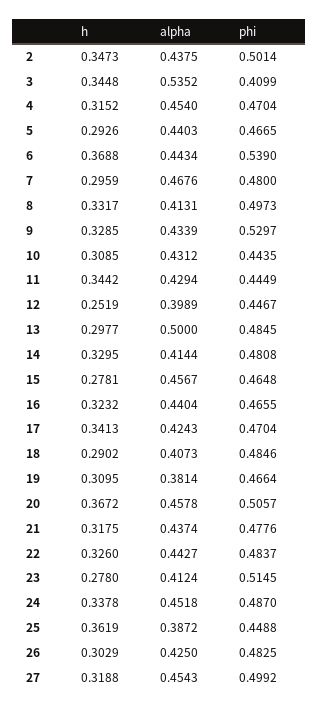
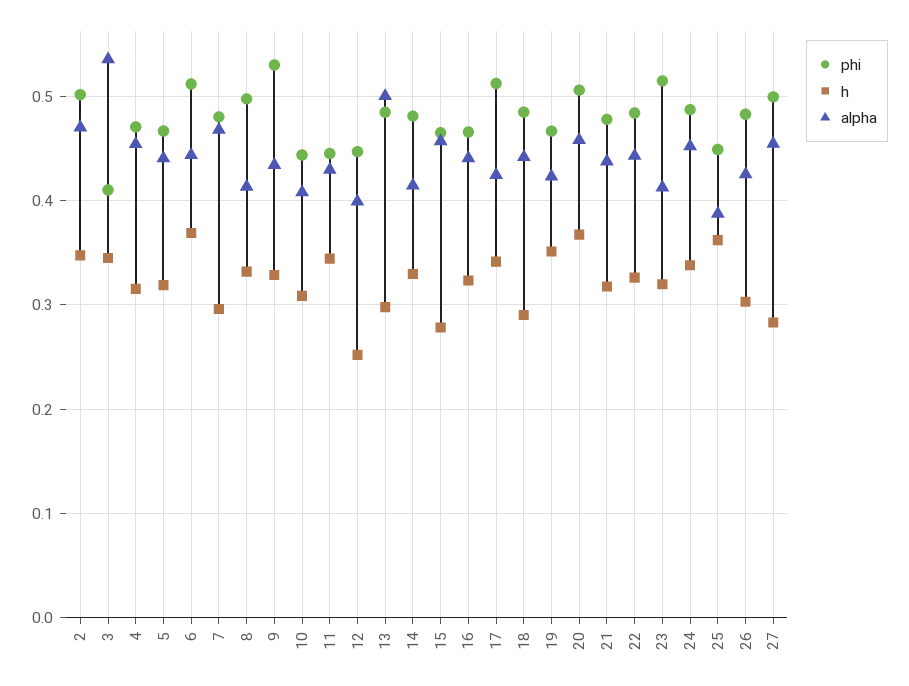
  {
    "h": {
      "2": 0.3473,
      "3": 0.3448,
      "4": 0.3152,
-     "5": 0.2926,
+     "5": 0.32,
      "6": 0.3688,
      "7": 0.2959,
      "8": 0.3317,
      "9": 0.3285,
      "10": 0.3085,
      "11": 0.3442,
      "12": 0.2519,
      "13": 0.2977,
      "14": 0.3295,
      "15": 0.2781,
      "16": 0.3232,
      "17": 0.3413,
      "18": 0.2902,
-     "19": 0.3095,
+     "19": 0.35,
      "20": 0.3672,
      "21": 0.3175,
      "22": 0.326,
-     "23": 0.278,
+     "23": 0.32,
      "24": 0.3378,
      "25": 0.3619,
      "26": 0.3029,
-     "27": 0.3188
+     "27": 0.28
    },
    "alpha": {
-     "2": 0.4375,
+     "2": 0.47,
      "3": 0.5352,
      "4": 0.454,
      "5": 0.4403,
      "6": 0.4434,
      "7": 0.4676,
      "8": 0.4131,
      "9": 0.4339,
-     "10": 0.4312,
+     "10": 0.41,
      "11": 0.4294,
      "12": 0.3989,
      "13": 0.5,
      "14": 0.4144,
      "15": 0.4567,
      "16": 0.4404,
      "17": 0.4243,
-     "18": 0.4073,
+     "18": 0.44,
-     "19": 0.3814,
+     "19": 0.42,
      "20": 0.4578,
      "21": 0.4374,
      "22": 0.4427,
      "23": 0.4124,
      "24": 0.4518,
      "25": 0.3872,
      "26": 0.425,
      "27": 0.4543
    },
    "phi": {
      "2": 0.5014,
      "3": 0.4099,
      "4": 0.4704,
      "5": 0.4665,
-     "6": 0.539,
+     "6": 0.51,
      "7": 0.48,
      "8": 0.4973,
      "9": 0.5297,
      "10": 0.4435,
      "11": 0.4449,
      "12": 0.4467,
      "13": 0.4845,
      "14": 0.4808,
      "15": 0.4648,
      "16": 0.4655,
-     "17": 0.4704,
+     "17": 0.51,
      "18": 0.4846,
      "19": 0.4664,
      "20": 0.5057,
      "21": 0.4776,
      "22": 0.4837,
      "23": 0.5145,
      "24": 0.487,
      "25": 0.4488,
      "26": 0.4825,
      "27": 0.4992
    }
  }

